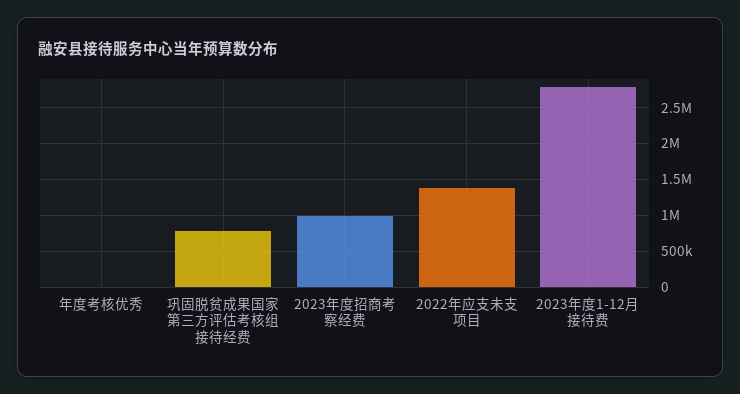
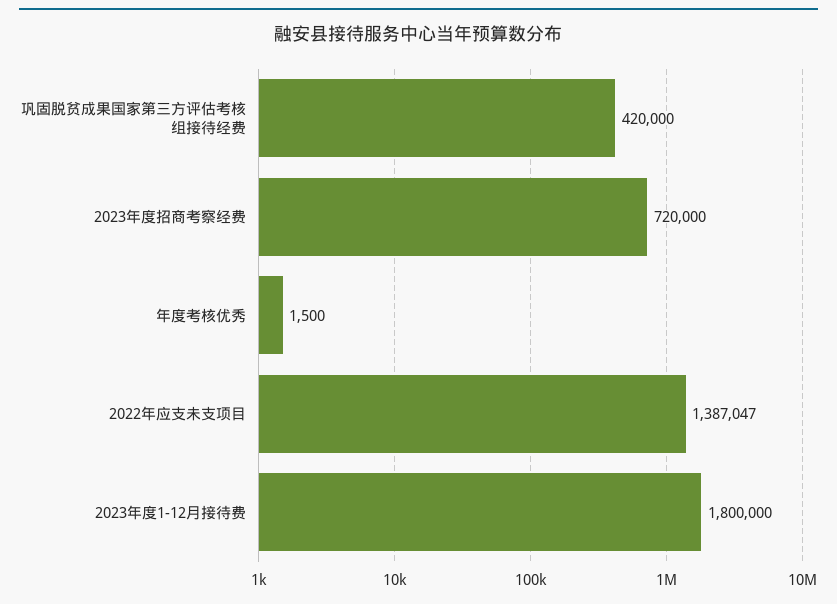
  {
    "年度考核优秀": 1500,
-   "巩固脱贫成果国家第三方评估考核组接待经费": 800000,
+   "巩固脱贫成果国家第三方评估考核组接待经费": 420000,
-   "2023年度招商考察经费": 1000000,
+   "2023年度招商考察经费": 720000,
    "2022年应支未支项目": 1387047,
-   "2023年度1-12月接待费": 2800000
+   "2023年度1-12月接待费": 1800000
  }

